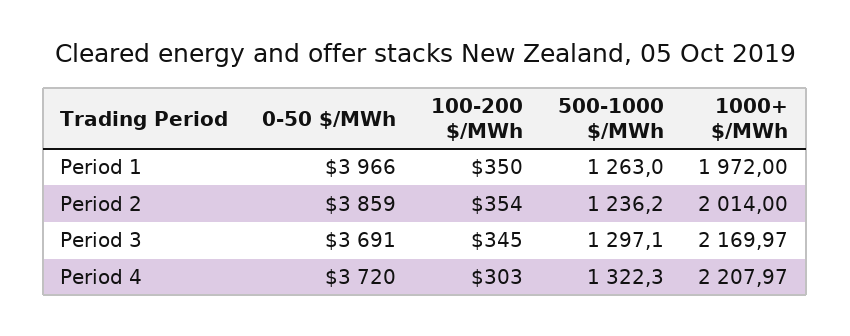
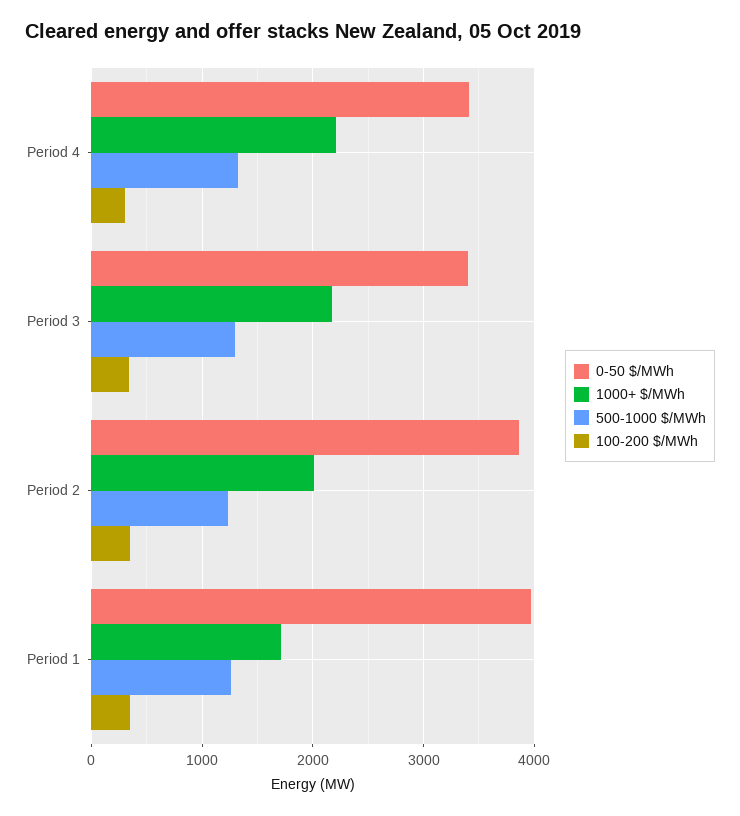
  {
    "0-50 $/MWh": {
      "Period 1": 3966,
      "Period 2": 3859,
-     "Period 3": 3691,
+     "Period 3": 3400,
-     "Period 4": 3720
+     "Period 4": 3400
    },
    "100-200 $/MWh": {
      "Period 1": 350,
      "Period 2": 354,
      "Period 3": 345,
      "Period 4": 303
    },
    "500-1000 $/MWh": {
      "Period 1": 1263,
      "Period 2": 1236.2,
      "Period 3": 1297.1,
      "Period 4": 1322.3
    },
    "1000+ $/MWh": {
-     "Period 1": 1972,
+     "Period 1": 1700,
      "Period 2": 2014,
      "Period 3": 2169.97,
      "Period 4": 2207.97
    }
  }

